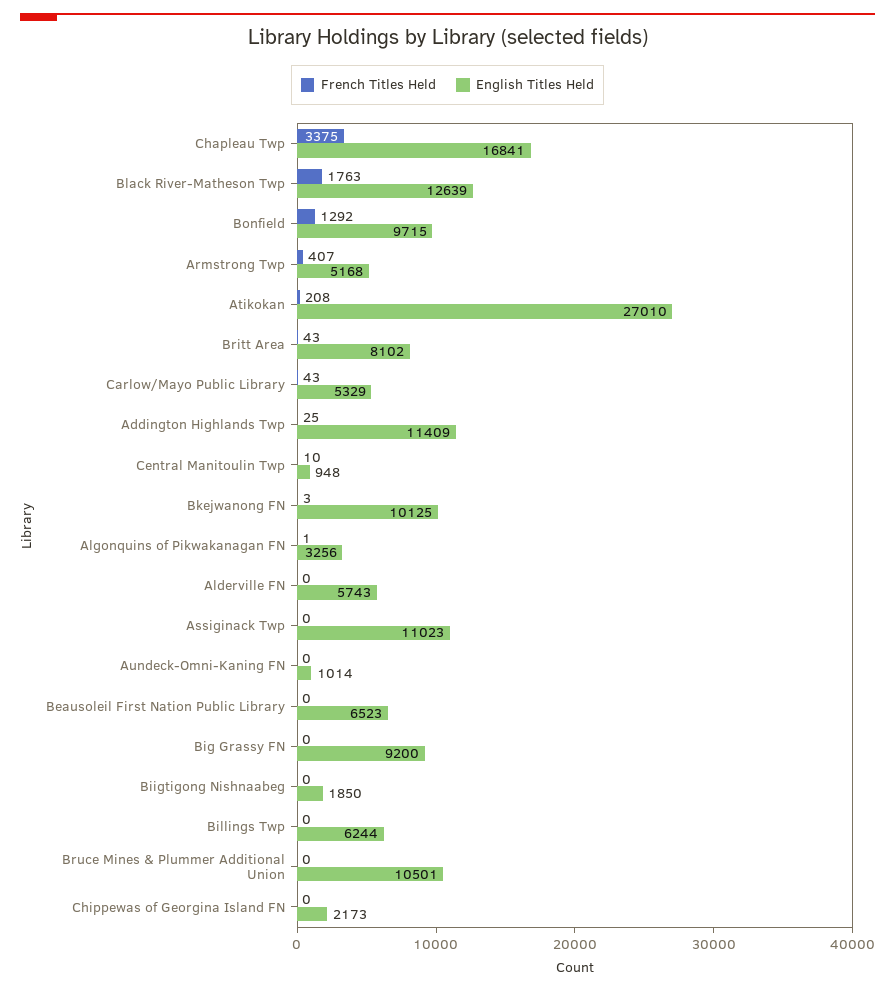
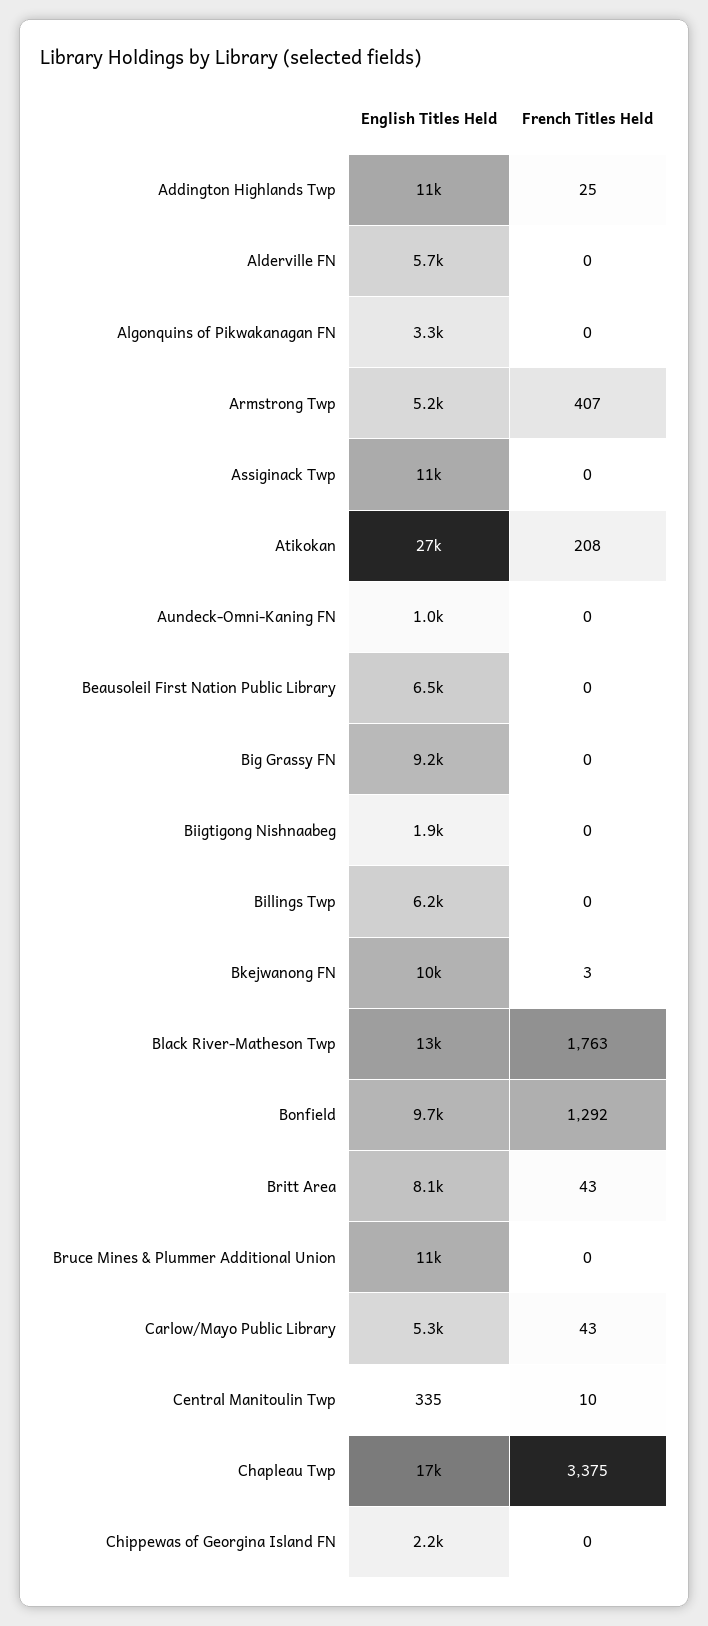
  {
    "French Titles Held": {
      "Chapleau Twp": 3375,
      "Black River-Matheson Twp": 1763,
      "Bonfield": 1292,
      "Armstrong Twp": 407,
      "Atikokan": 208,
      "Britt Area": 43,
      "Carlow/Mayo Public Library": 43,
      "Addington Highlands Twp": 25,
      "Central Manitoulin Twp": 10,
      "Bkejwanong FN": 3,
-     "Algonquins of Pikwakanagan FN": 1,
+     "Algonquins of Pikwakanagan FN": 0,
      "Alderville FN": 0,
      "Assiginack Twp": 0,
      "Aundeck-Omni-Kaning FN": 0,
      "Beausoleil First Nation Public Library": 0,
      "Big Grassy FN": 0,
      "Biigtigong Nishnaabeg": 0,
      "Billings Twp": 0,
      "Bruce Mines & Plummer Additional Union": 0,
      "Chippewas of Georgina Island FN": 0
    },
    "English Titles Held": {
      "Chapleau Twp": 16841,
      "Black River-Matheson Twp": 12639,
      "Bonfield": 9715,
      "Armstrong Twp": 5168,
      "Atikokan": 27010,
      "Britt Area": 8102,
      "Carlow/Mayo Public Library": 5329,
      "Addington Highlands Twp": 11409,
-     "Central Manitoulin Twp": 948,
+     "Central Manitoulin Twp": 335,
      "Bkejwanong FN": 10125,
      "Algonquins of Pikwakanagan FN": 3256,
      "Alderville FN": 5743,
      "Assiginack Twp": 11023,
      "Aundeck-Omni-Kaning FN": 1014,
      "Beausoleil First Nation Public Library": 6523,
      "Big Grassy FN": 9200,
      "Biigtigong Nishnaabeg": 1850,
      "Billings Twp": 6244,
      "Bruce Mines & Plummer Additional Union": 10501,
      "Chippewas of Georgina Island FN": 2173
    }
  }

